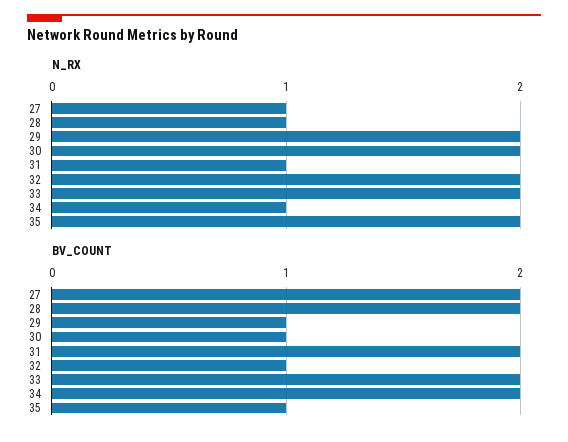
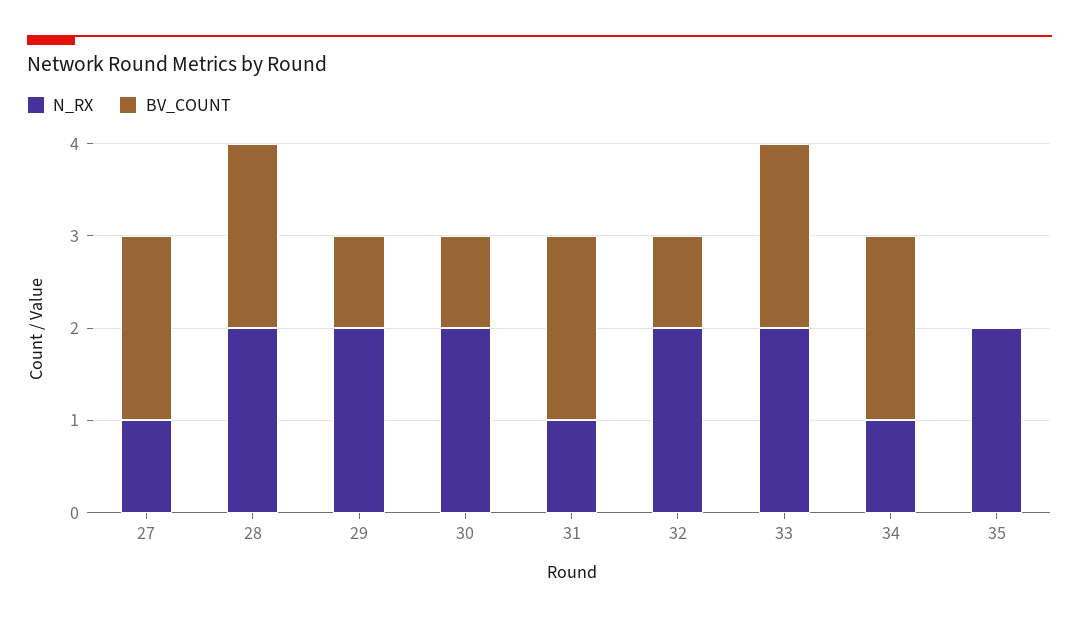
  {
    "N_RX": {
      "27": 1,
-     "28": 1,
+     "28": 2,
      "29": 2,
      "30": 2,
      "31": 1,
      "32": 2,
      "33": 2,
      "34": 1,
      "35": 2
    },
    "BV_COUNT": {
      "27": 2,
      "28": 2,
      "29": 1,
      "30": 1,
      "31": 2,
      "32": 1,
      "33": 2,
      "34": 2,
-     "35": 1
+     "35": 0
    }
  }

